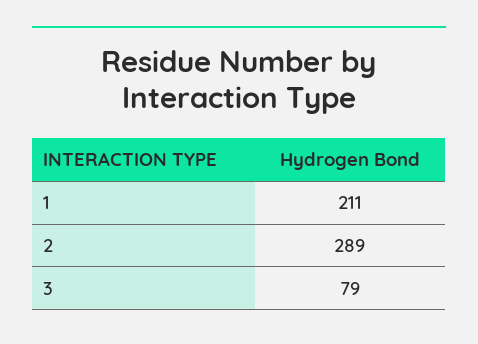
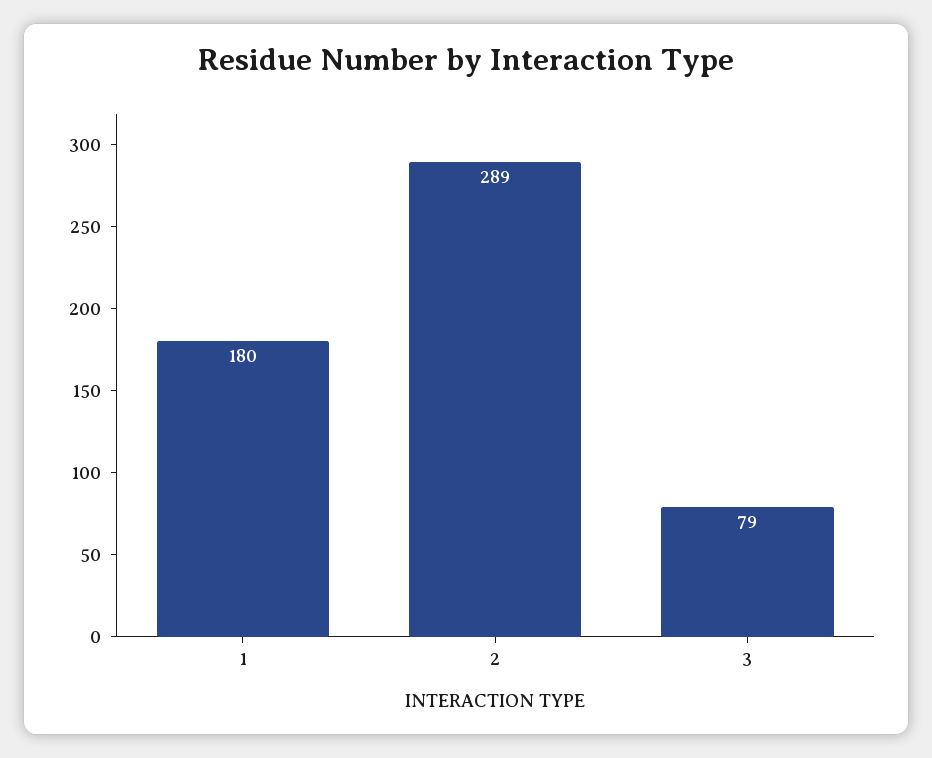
  {
-   "1": 211,
+   "1": 180,
    "2": 289,
    "3": 79
  }

